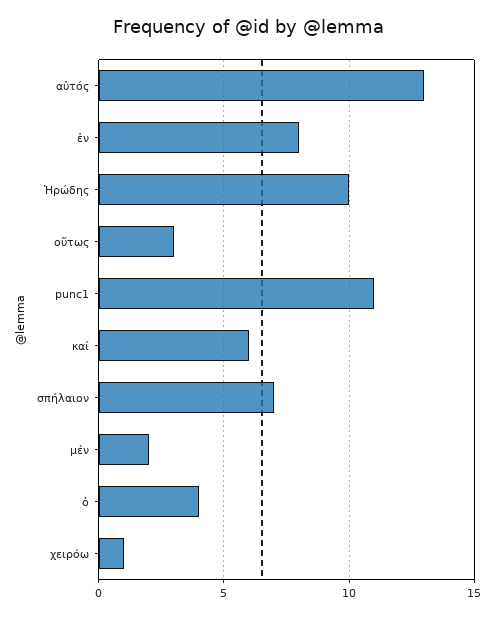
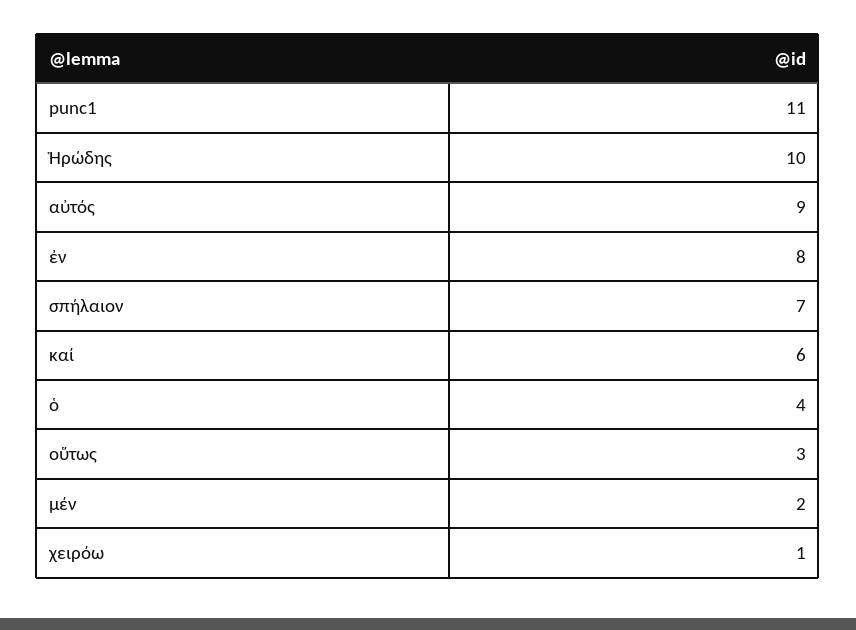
  {
-   "αὐτός": 13,
+   "αὐτός": 9,
    "ἐν": 8,
    "Ἡρώδης": 10,
    "οὕτως": 3,
    "punc1": 11,
    "καί": 6,
    "σπήλαιον": 7,
    "μέν": 2,
    "ὁ": 4,
    "χειρόω": 1
  }

